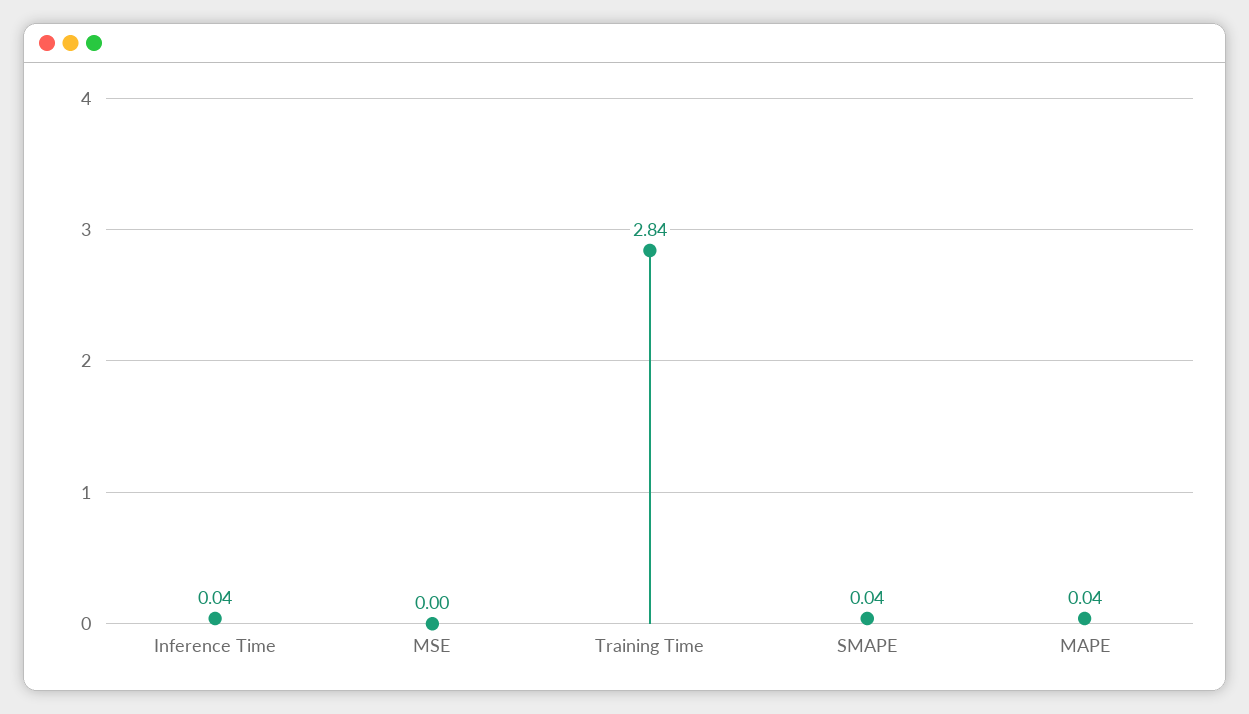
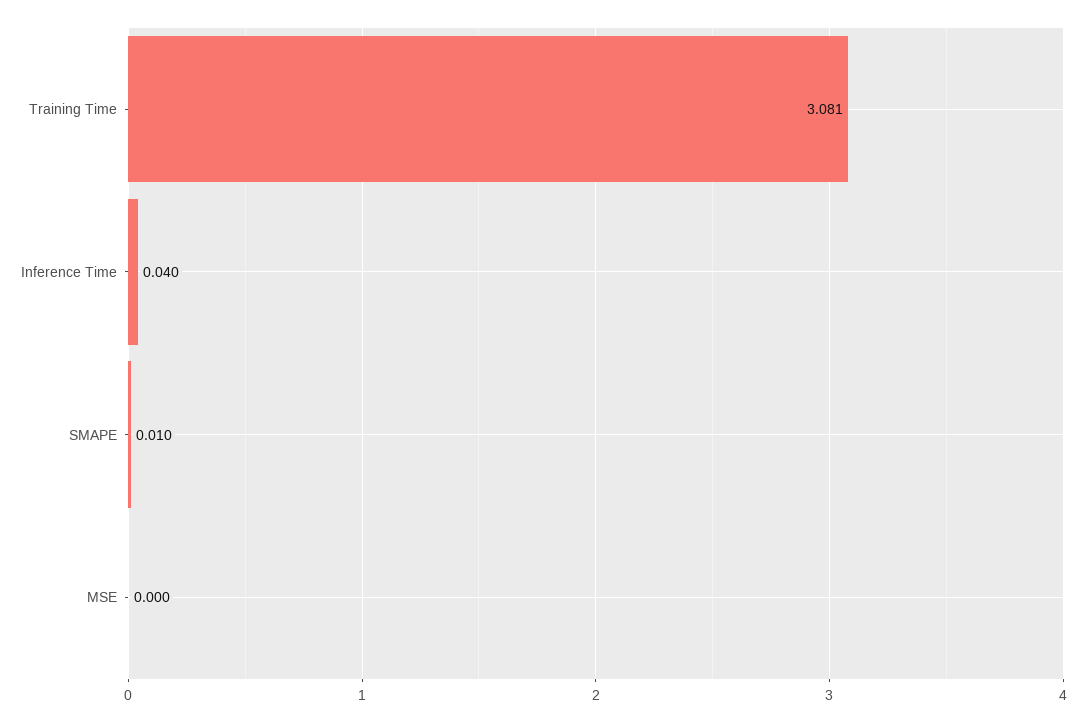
  {
    "Inference Time": 0.04,
    "MSE": 0,
-   "Training Time": 2.84,
+   "Training Time": 3.081,
-   "SMAPE": 0.04,
+   "SMAPE": 0.01
-   "MAPE": 0.04
  }

